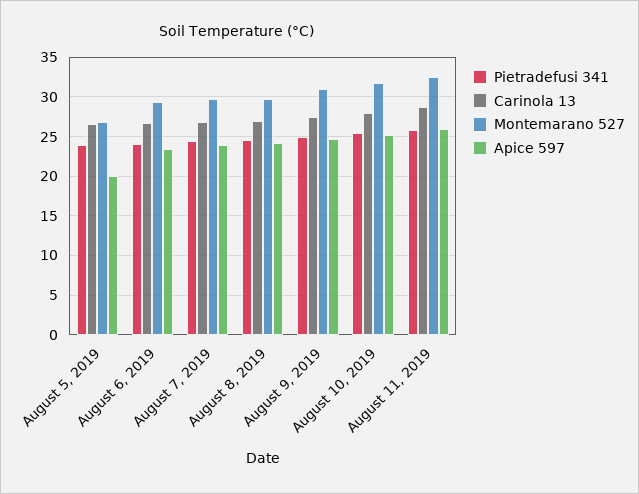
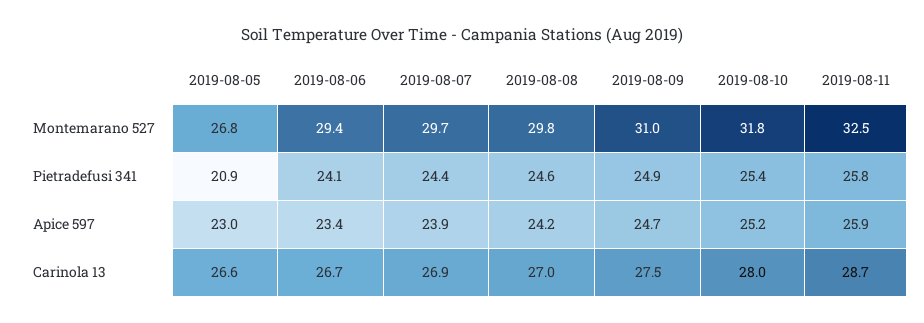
  {
    "Pietradefusi 341": {
-     "August 5, 2019": 24,
+     "August 5, 2019": 20.9,
      "August 6, 2019": 24.1,
      "August 7, 2019": 24.4,
      "August 8, 2019": 24.6,
      "August 9, 2019": 24.9,
      "August 10, 2019": 25.4,
      "August 11, 2019": 25.8
    },
    "Carinola 13": {
      "August 5, 2019": 26.6,
      "August 6, 2019": 26.7,
      "August 7, 2019": 26.9,
      "August 8, 2019": 27,
      "August 9, 2019": 27.5,
      "August 10, 2019": 28,
      "August 11, 2019": 28.7
    },
    "Montemarano 527": {
      "August 5, 2019": 26.8,
      "August 6, 2019": 29.4,
      "August 7, 2019": 29.7,
      "August 8, 2019": 29.8,
      "August 9, 2019": 31,
      "August 10, 2019": 31.8,
      "August 11, 2019": 32.5
    },
    "Apice 597": {
-     "August 5, 2019": 20,
+     "August 5, 2019": 23,
      "August 6, 2019": 23.4,
      "August 7, 2019": 23.9,
      "August 8, 2019": 24.2,
      "August 9, 2019": 24.7,
      "August 10, 2019": 25.2,
      "August 11, 2019": 25.9
    }
  }

